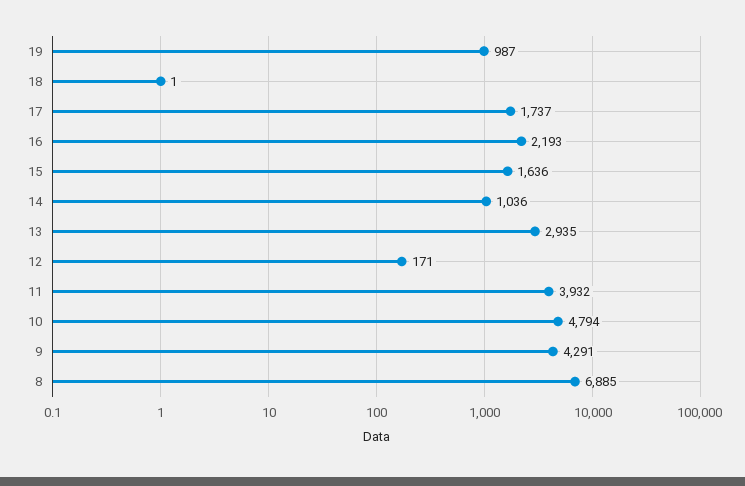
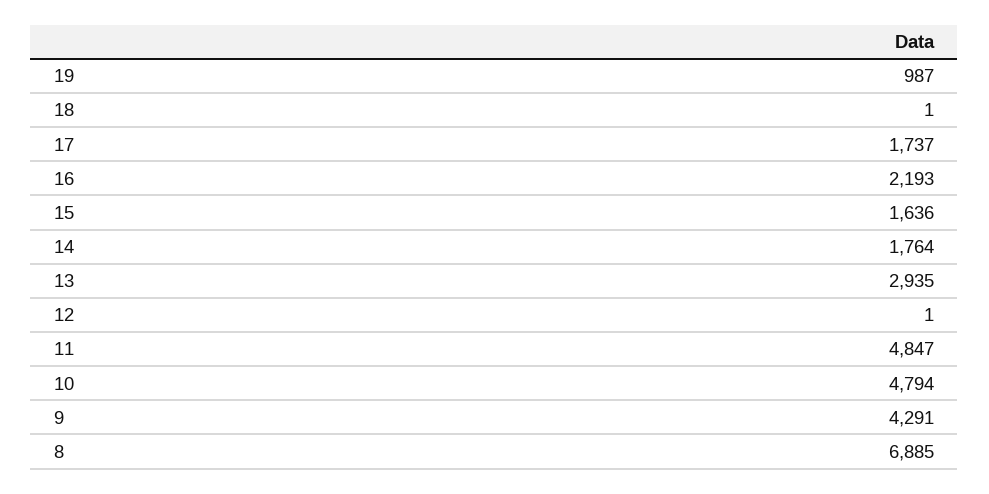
  {
    "19": 987,
    "18": 1,
    "17": 1737,
    "16": 2193,
    "15": 1636,
-   "14": 1036,
+   "14": 1764,
    "13": 2935,
-   "12": 171,
+   "12": 1,
-   "11": 3932,
+   "11": 4847,
    "10": 4794,
    "9": 4291,
    "8": 6885
  }

